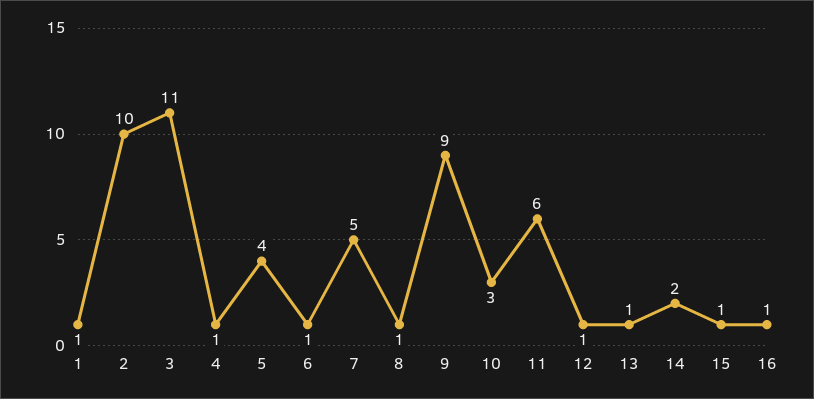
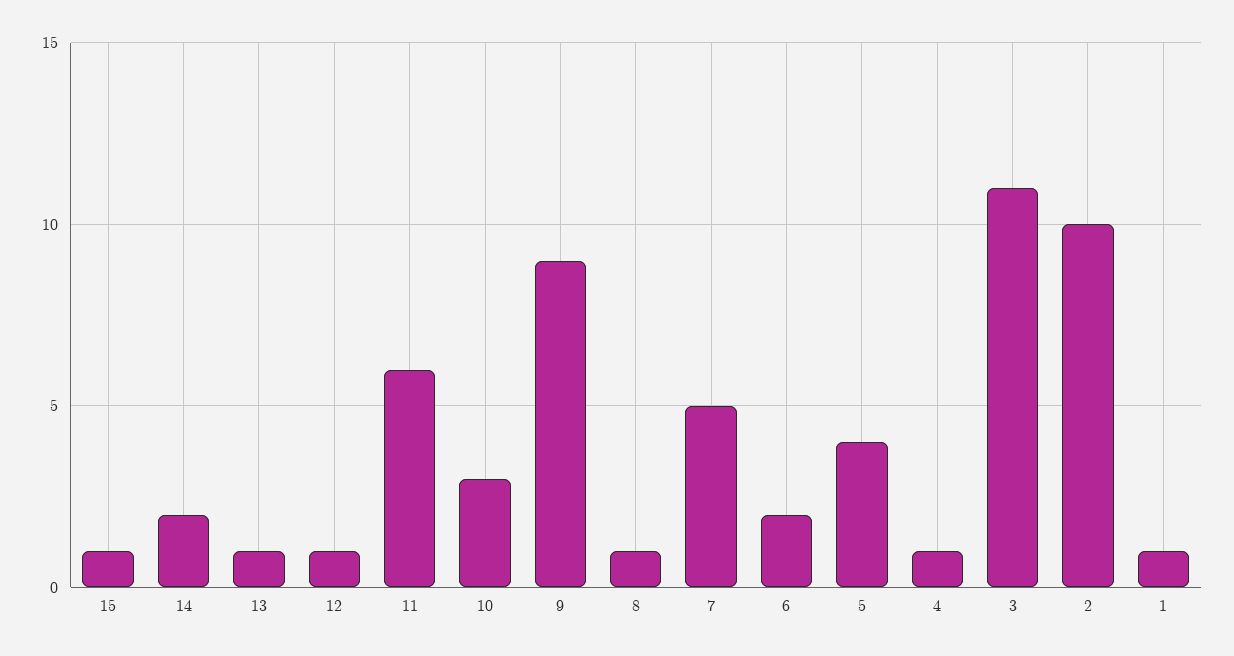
  {
    "1": 1,
    "2": 10,
    "3": 11,
    "4": 1,
    "5": 4,
-   "6": 1,
+   "6": 2,
    "7": 5,
    "8": 1,
    "9": 9,
    "10": 3,
    "11": 6,
    "12": 1,
    "13": 1,
    "14": 2,
-   "15": 1,
+   "15": 1
-   "16": 1
  }

